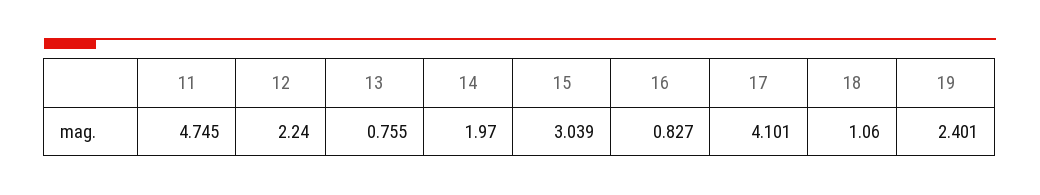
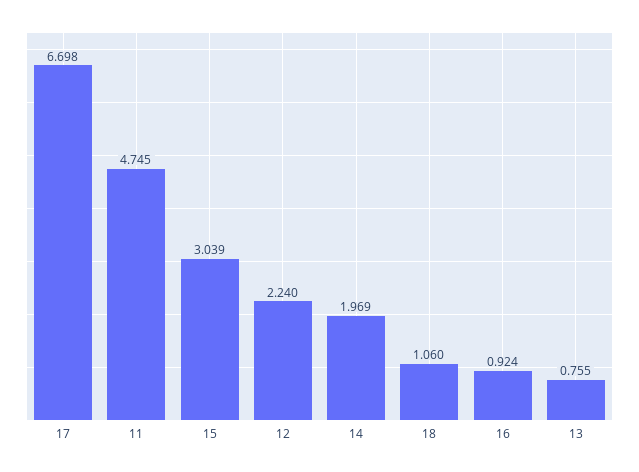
  {
    "11": 4.745,
    "12": 2.24,
    "13": 0.755,
-   "14": 1.97,
+   "14": 1.969,
    "15": 3.039,
-   "16": 0.827,
+   "16": 0.924,
-   "17": 4.101,
+   "17": 6.698,
-   "18": 1.06,
+   "18": 1.06
-   "19": 2.401
  }

